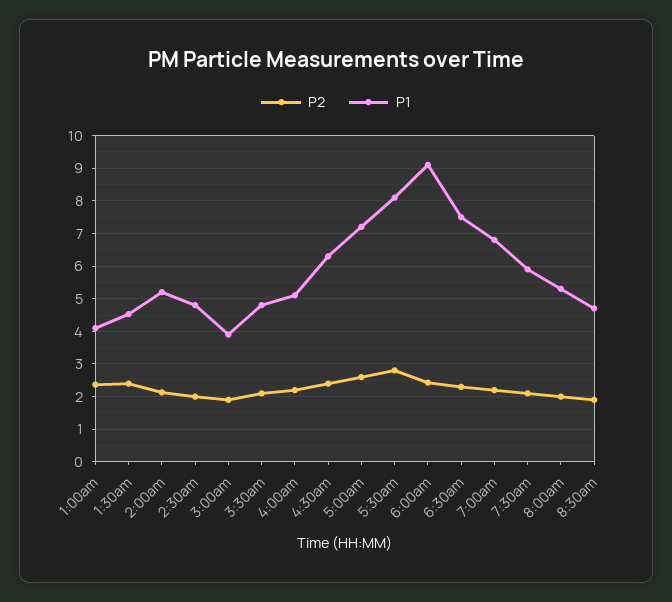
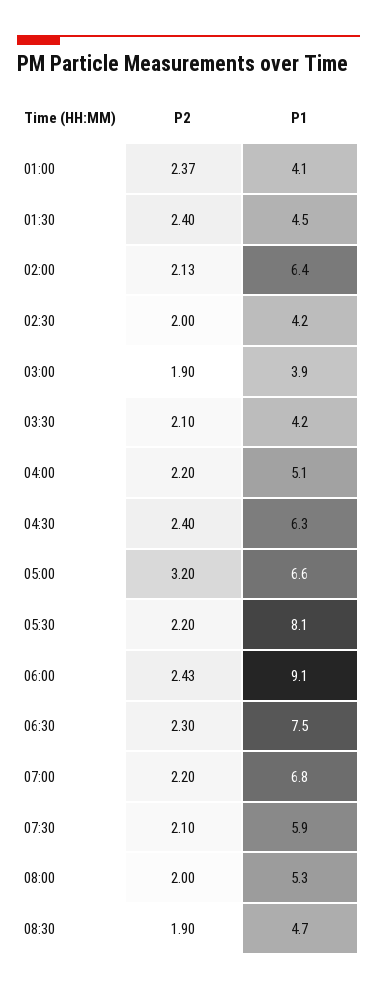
  {
    "P2": {
      "1:00am": 2.37,
      "1:30am": 2.4,
      "2:00am": 2.13,
      "2:30am": 2,
      "3:00am": 1.9,
      "3:30am": 2.1,
      "4:00am": 2.2,
      "4:30am": 2.4,
-     "5:00am": 2.6,
+     "5:00am": 3.2,
-     "5:30am": 2.8,
+     "5:30am": 2.2,
      "6:00am": 2.43,
      "6:30am": 2.3,
      "7:00am": 2.2,
      "7:30am": 2.1,
      "8:00am": 2,
      "8:30am": 1.9
    },
    "P1": {
      "1:00am": 4.1,
      "1:30am": 4.5,
-     "2:00am": 5.2,
+     "2:00am": 6.4,
-     "2:30am": 4.8,
+     "2:30am": 4.2,
      "3:00am": 3.9,
-     "3:30am": 4.8,
+     "3:30am": 4.2,
      "4:00am": 5.1,
      "4:30am": 6.3,
-     "5:00am": 7.2,
+     "5:00am": 6.6,
      "5:30am": 8.1,
      "6:00am": 9.1,
      "6:30am": 7.5,
      "7:00am": 6.8,
      "7:30am": 5.9,
      "8:00am": 5.3,
      "8:30am": 4.7
    }
  }

